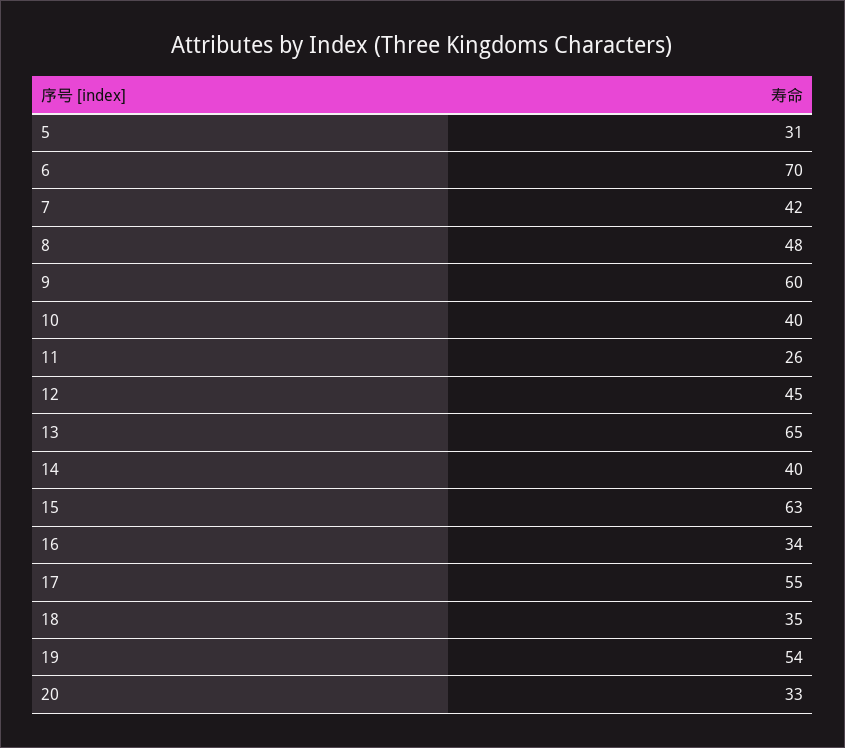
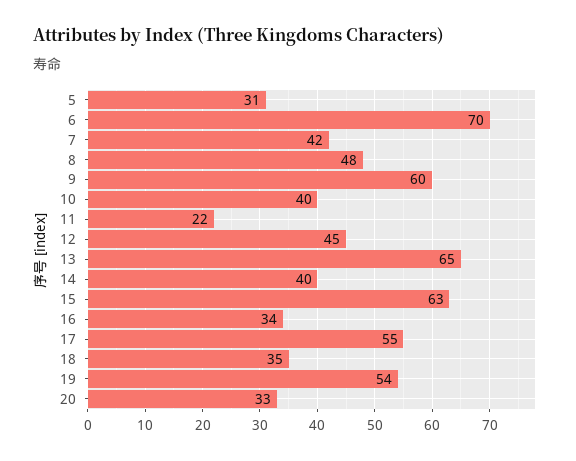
  {
    "5": 31,
    "6": 70,
    "7": 42,
    "8": 48,
    "9": 60,
    "10": 40,
-   "11": 26,
+   "11": 22,
    "12": 45,
    "13": 65,
    "14": 40,
    "15": 63,
    "16": 34,
    "17": 55,
    "18": 35,
    "19": 54,
    "20": 33
  }

